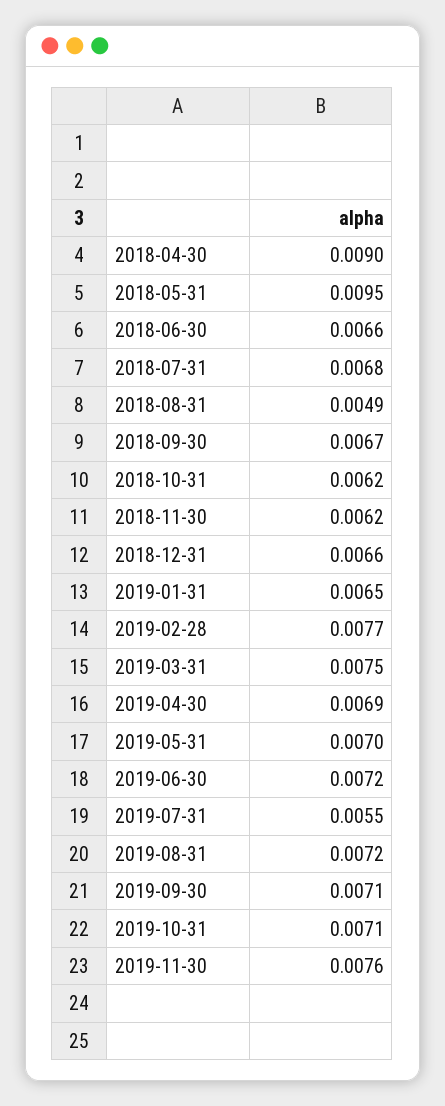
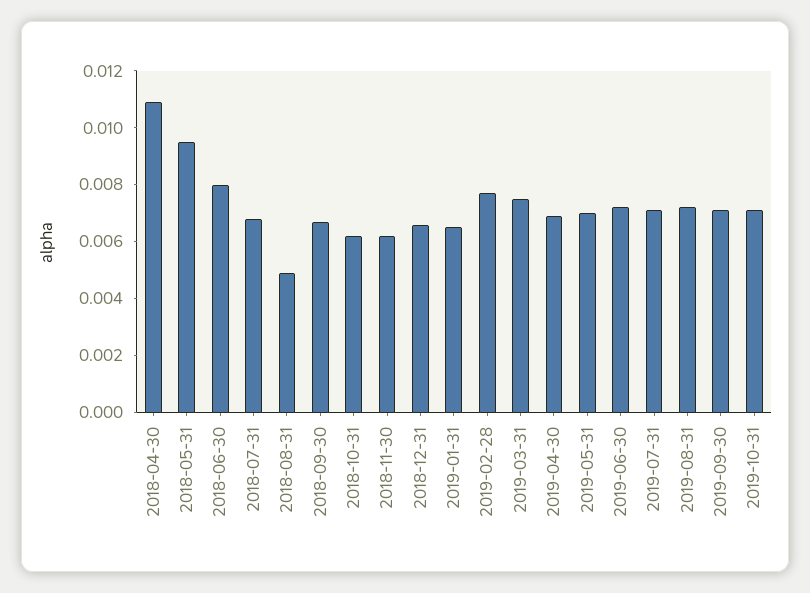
  {
-   "2018-04-30": 0.009,
+   "2018-04-30": 0.011,
    "2018-05-31": 0.0095,
-   "2018-06-30": 0.0066,
+   "2018-06-30": 0.008,
    "2018-07-31": 0.0068,
    "2018-08-31": 0.0049,
    "2018-09-30": 0.0067,
    "2018-10-31": 0.0062,
    "2018-11-30": 0.0062,
    "2018-12-31": 0.0066,
    "2019-01-31": 0.0065,
    "2019-02-28": 0.0077,
    "2019-03-31": 0.0075,
    "2019-04-30": 0.0069,
    "2019-05-31": 0.007,
    "2019-06-30": 0.0072,
-   "2019-07-31": 0.0055,
+   "2019-07-31": 0.007,
    "2019-08-31": 0.0072,
    "2019-09-30": 0.0071,
-   "2019-10-31": 0.0071,
+   "2019-10-31": 0.0071
-   "2019-11-30": 0.0076
  }

